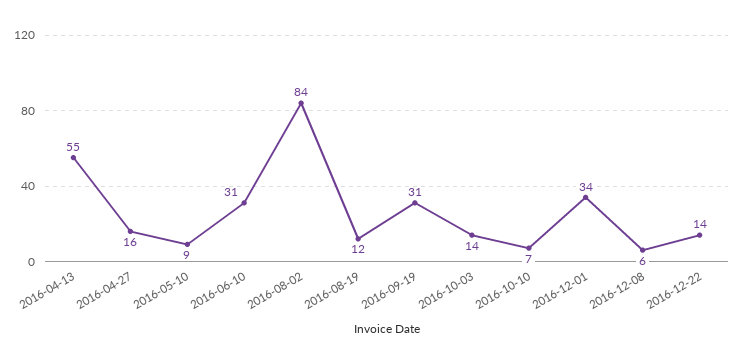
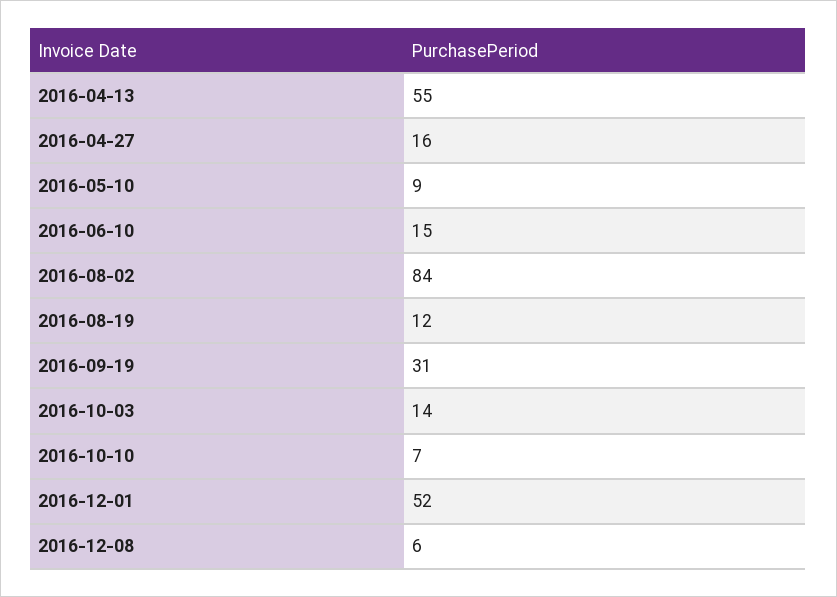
  {
    "2016-04-13": 55,
    "2016-04-27": 16,
    "2016-05-10": 9,
-   "2016-06-10": 31,
+   "2016-06-10": 15,
    "2016-08-02": 84,
    "2016-08-19": 12,
    "2016-09-19": 31,
    "2016-10-03": 14,
    "2016-10-10": 7,
-   "2016-12-01": 34,
+   "2016-12-01": 52,
-   "2016-12-08": 6,
+   "2016-12-08": 6
-   "2016-12-22": 14
  }

